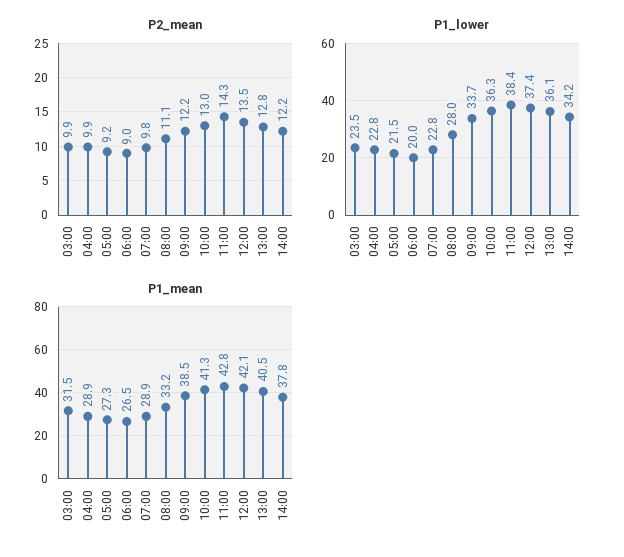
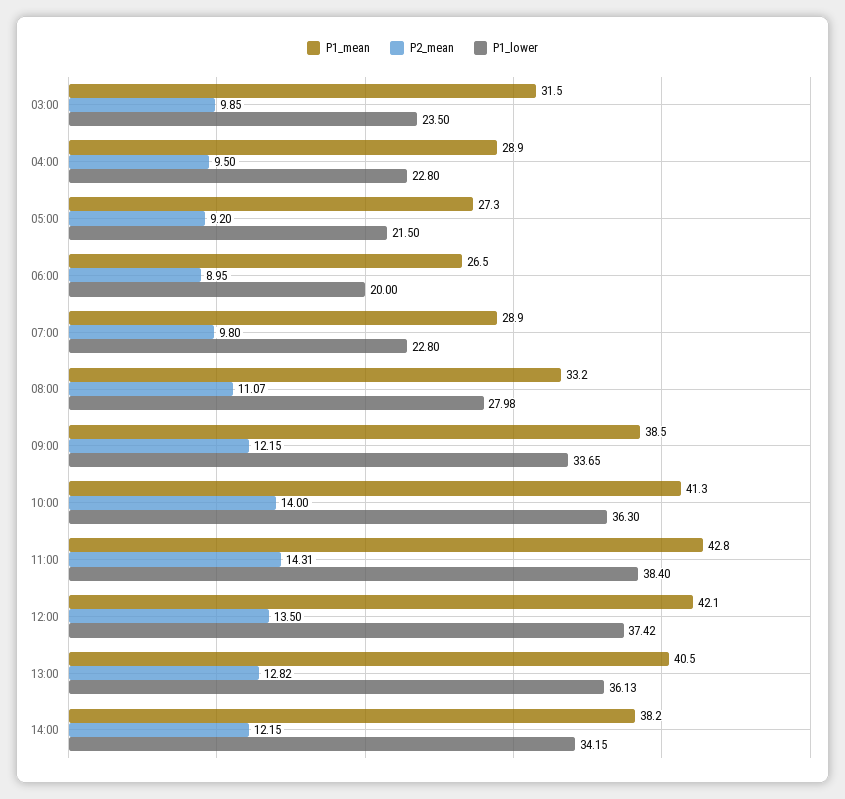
  {
    "P2_mean": {
      "03:00": 9.85,
-     "04:00": 9.9,
+     "04:00": 9.5,
      "05:00": 9.2,
      "06:00": 8.95,
      "07:00": 9.8,
      "08:00": 11.07,
      "09:00": 12.15,
-     "10:00": 13,
+     "10:00": 14,
      "11:00": 14.31,
      "12:00": 13.5,
      "13:00": 12.82,
      "14:00": 12.15
    },
    "P1_lower": {
      "03:00": 23.5,
      "04:00": 22.8,
      "05:00": 21.5,
      "06:00": 20,
      "07:00": 22.8,
      "08:00": 27.98,
      "09:00": 33.65,
      "10:00": 36.3,
      "11:00": 38.4,
      "12:00": 37.42,
      "13:00": 36.13,
      "14:00": 34.15
    },
    "P1_mean": {
      "03:00": 31.5,
      "04:00": 28.9,
      "05:00": 27.3,
      "06:00": 26.5,
      "07:00": 28.9,
      "08:00": 33.2,
      "09:00": 38.5,
      "10:00": 41.3,
      "11:00": 42.8,
      "12:00": 42.1,
      "13:00": 40.5,
-     "14:00": 37.8
+     "14:00": 38.2
    }
  }

